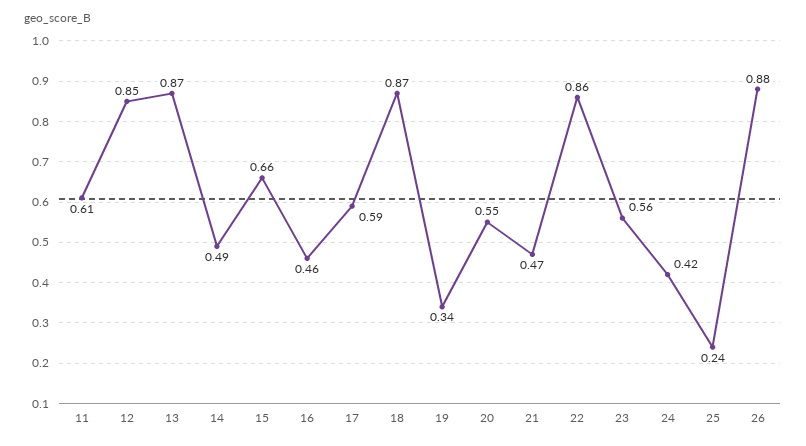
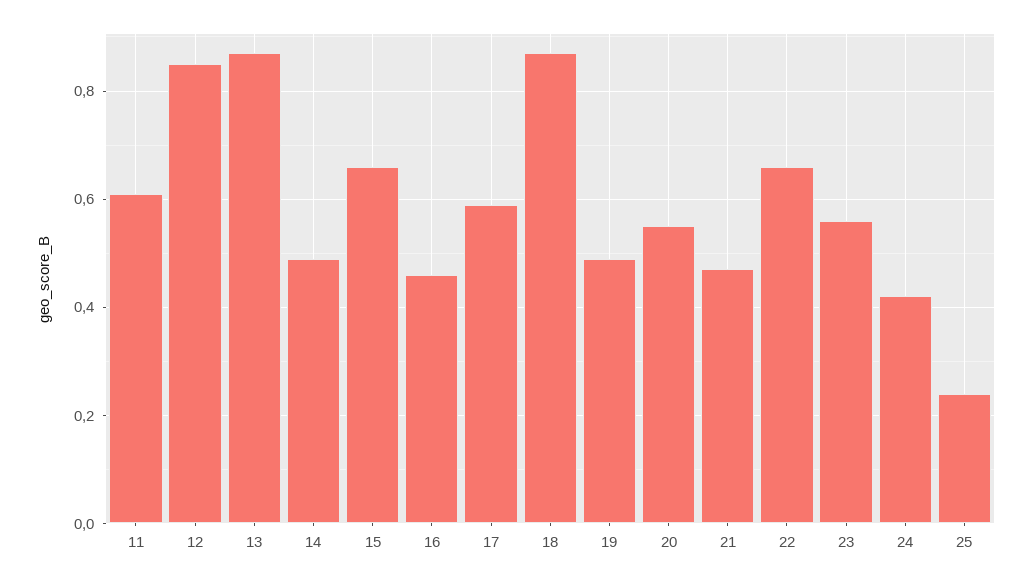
  {
    "11": 0.61,
    "12": 0.85,
    "13": 0.87,
    "14": 0.49,
    "15": 0.66,
    "16": 0.46,
    "17": 0.59,
    "18": 0.87,
-   "19": 0.34,
+   "19": 0.5,
    "20": 0.55,
    "21": 0.47,
-   "22": 0.86,
+   "22": 0.65,
    "23": 0.56,
    "24": 0.42,
-   "25": 0.24,
+   "25": 0.24
-   "26": 0.88
  }

